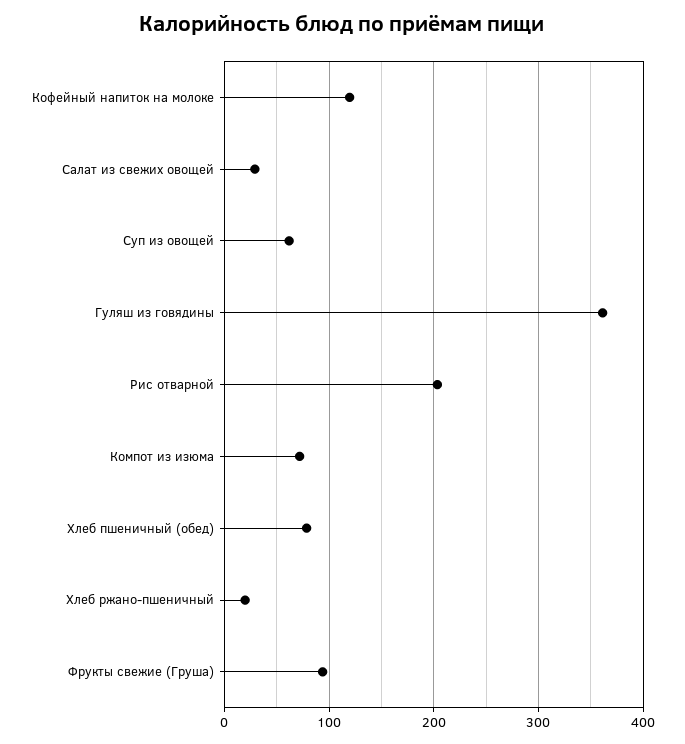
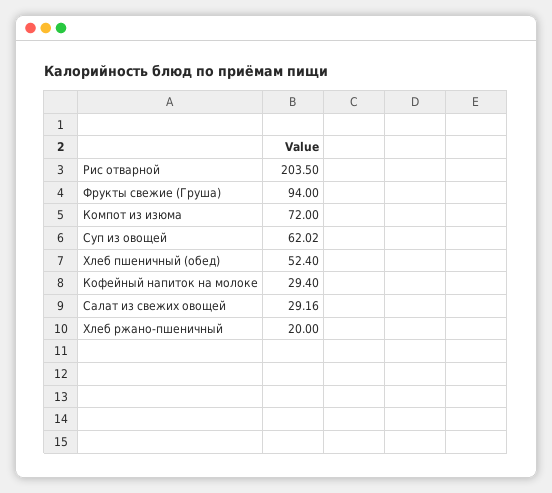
  {
-   "Кофейный напиток на молоке": 120,
+   "Кофейный напиток на молоке": 29.4,
    "Салат из свежих овощей": 29.16,
    "Суп из овощей": 62.02,
-   "Гуляш из говядины": 360,
    "Рис отварной": 203.5,
    "Компот из изюма": 72,
-   "Хлеб пшеничный (обед)": 80,
+   "Хлеб пшеничный (обед)": 52.4,
    "Хлеб ржано-пшеничный": 20,
    "Фрукты свежие (Груша)": 94
  }

